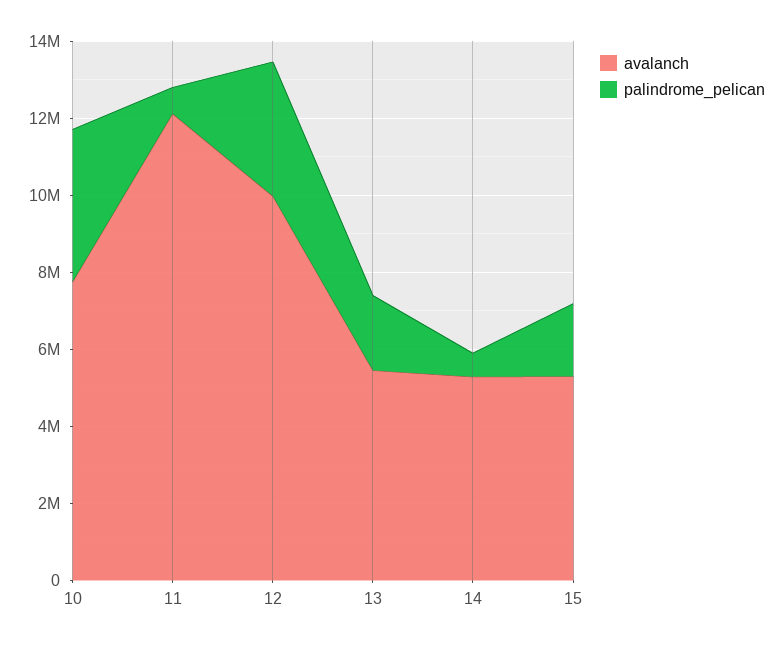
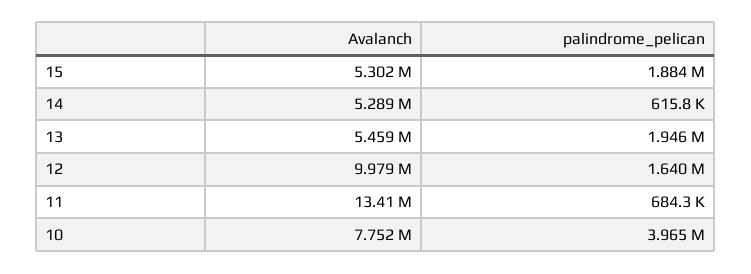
  {
    "avalanch": {
      "10": 7752000,
-     "11": 12000000,
+     "11": 13410000,
      "12": 9979000,
      "13": 5459000,
      "14": 5289000,
      "15": 5302000
    },
    "palindrome_pelican": {
      "10": 3965000,
      "11": 684300,
-     "12": 3500000,
+     "12": 1640000,
      "13": 1946000,
      "14": 615800,
      "15": 1884000
    }
  }

